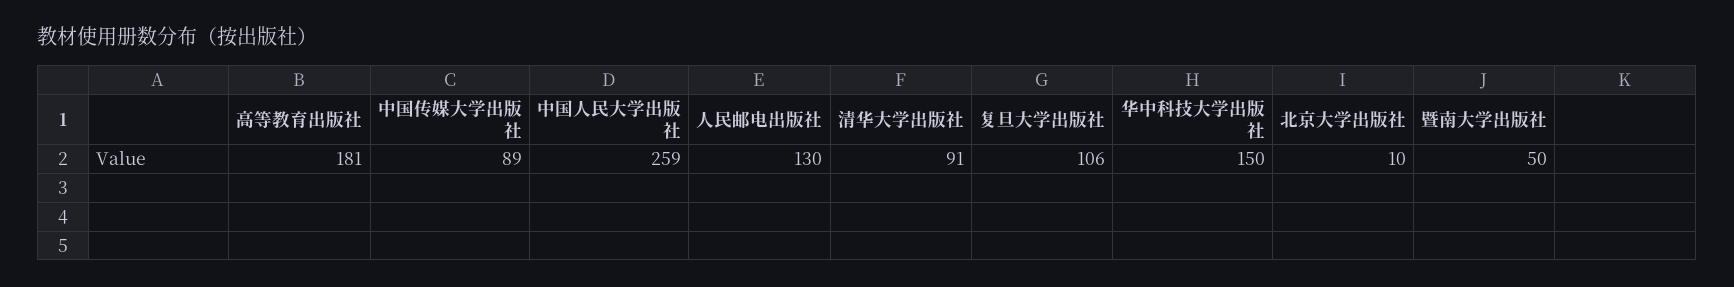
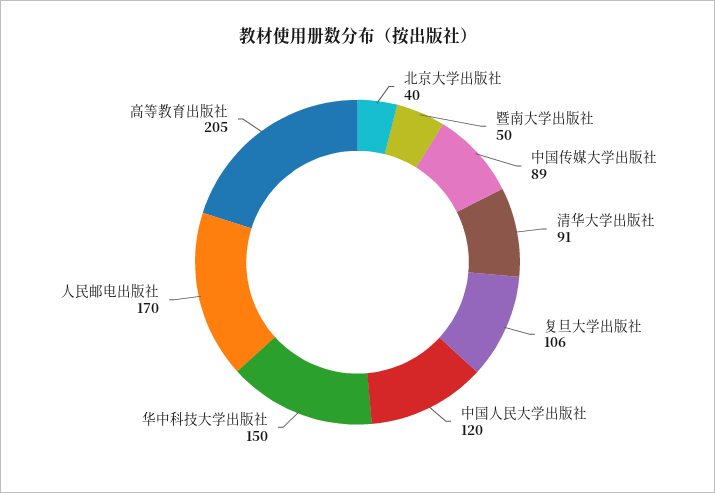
  {
-   "高等教育出版社": 181,
+   "高等教育出版社": 205,
    "中国传媒大学出版社": 89,
-   "中国人民大学出版社": 259,
+   "中国人民大学出版社": 120,
-   "人民邮电出版社": 130,
+   "人民邮电出版社": 170,
    "清华大学出版社": 91,
    "复旦大学出版社": 106,
    "华中科技大学出版社": 150,
-   "北京大学出版社": 10,
+   "北京大学出版社": 40,
    "暨南大学出版社": 50
  }

